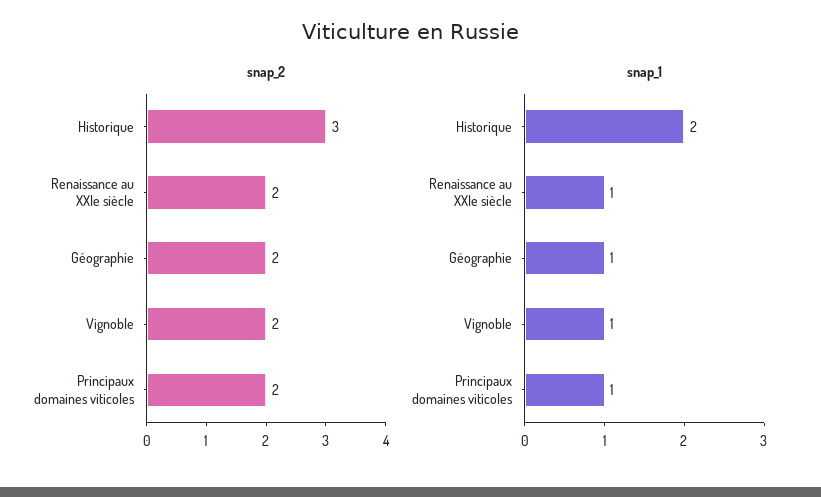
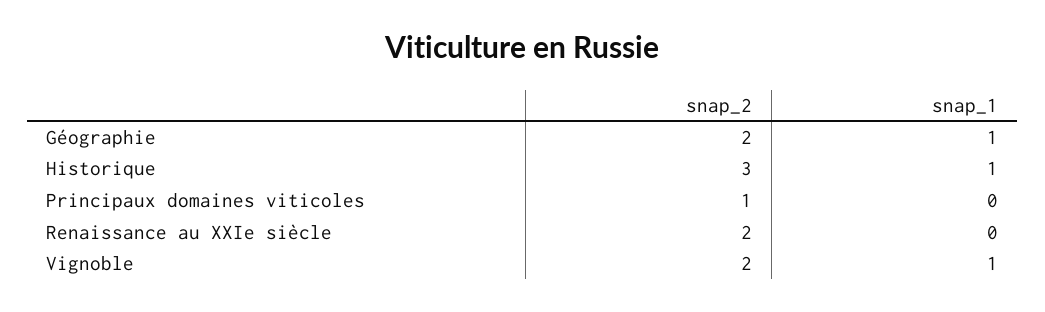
  {
    "snap_2": {
      "Historique": 3,
      "Renaissance au XXIe siècle": 2,
      "Géographie": 2,
      "Vignoble": 2,
-     "Principaux domaines viticoles": 2
+     "Principaux domaines viticoles": 1
    },
    "snap_1": {
-     "Historique": 2,
+     "Historique": 1,
-     "Renaissance au XXIe siècle": 1,
+     "Renaissance au XXIe siècle": 0,
      "Géographie": 1,
      "Vignoble": 1,
-     "Principaux domaines viticoles": 1
+     "Principaux domaines viticoles": 0
    }
  }

